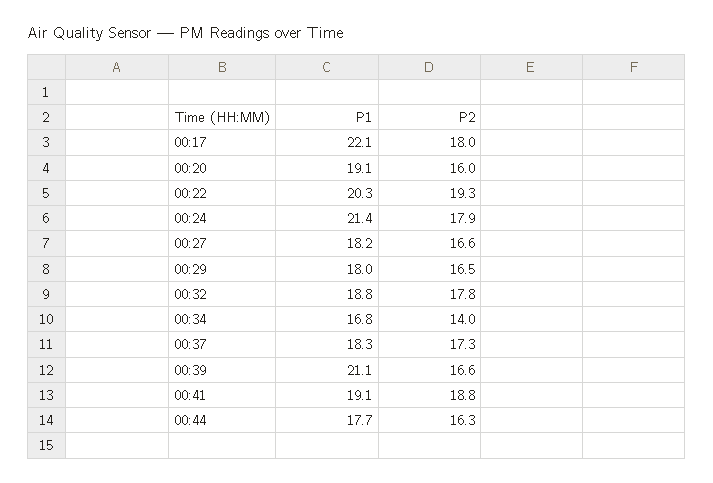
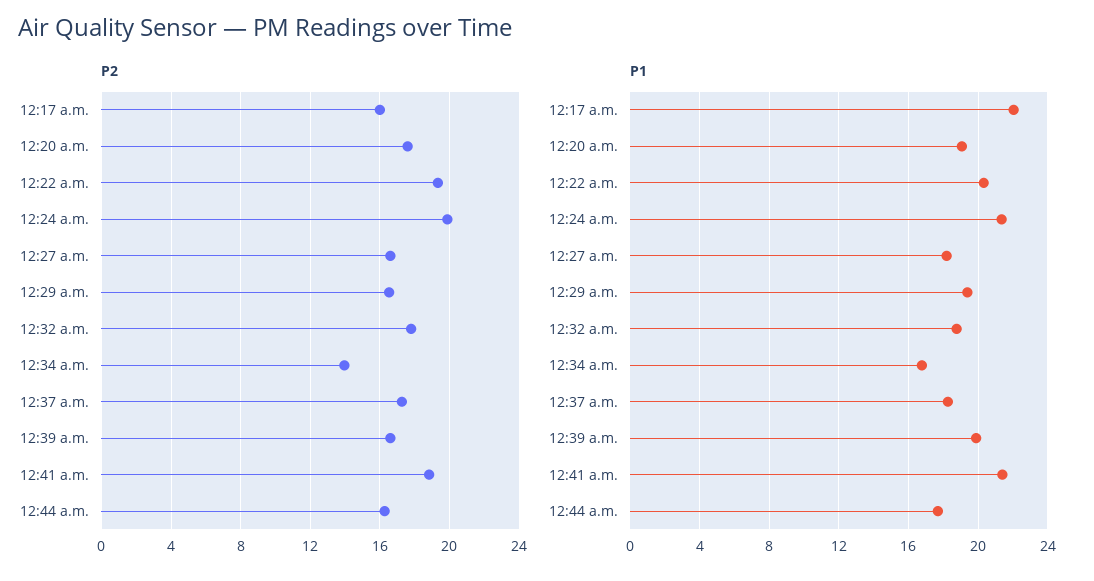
  {
    "P1": {
      "00:17": 22.1,
      "00:20": 19.1,
      "00:22": 20.3,
      "00:24": 21.4,
      "00:27": 18.2,
-     "00:29": 18,
+     "00:29": 19.5,
      "00:32": 18.8,
      "00:34": 16.8,
      "00:37": 18.3,
-     "00:39": 21.1,
+     "00:39": 20,
-     "00:41": 19.1,
+     "00:41": 21.5,
      "00:44": 17.7
    },
    "P2": {
-     "00:17": 18,
+     "00:17": 16,
-     "00:20": 16,
+     "00:20": 17.5,
      "00:22": 19.3,
-     "00:24": 17.9,
+     "00:24": 20,
      "00:27": 16.6,
      "00:29": 16.5,
      "00:32": 17.8,
      "00:34": 14,
      "00:37": 17.3,
      "00:39": 16.6,
      "00:41": 18.8,
      "00:44": 16.3
    }
  }

